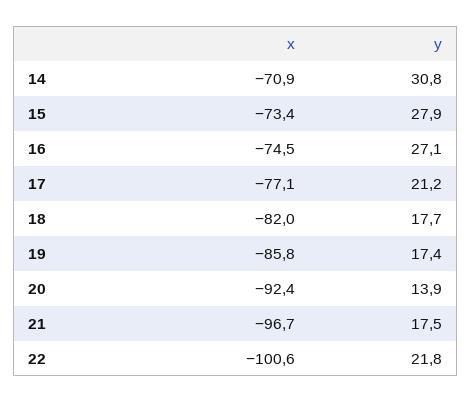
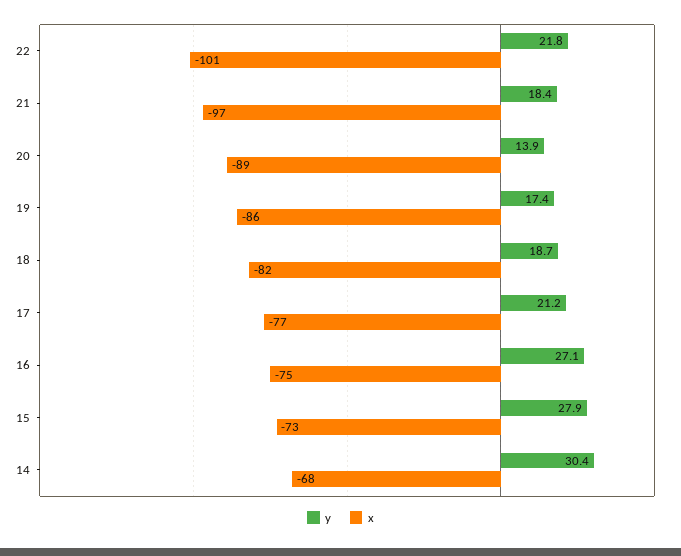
  {
    "x": {
-     "14": -70.9,
+     "14": -68,
      "15": -73.4,
      "16": -74.5,
      "17": -77.1,
      "18": -82,
      "19": -85.8,
-     "20": -92.4,
+     "20": -89,
      "21": -96.7,
      "22": -100.6
    },
    "y": {
-     "14": 30.8,
+     "14": 30.4,
      "15": 27.9,
      "16": 27.1,
      "17": 21.2,
-     "18": 17.7,
+     "18": 18.7,
      "19": 17.4,
      "20": 13.9,
-     "21": 17.5,
+     "21": 18.4,
      "22": 21.8
    }
  }

